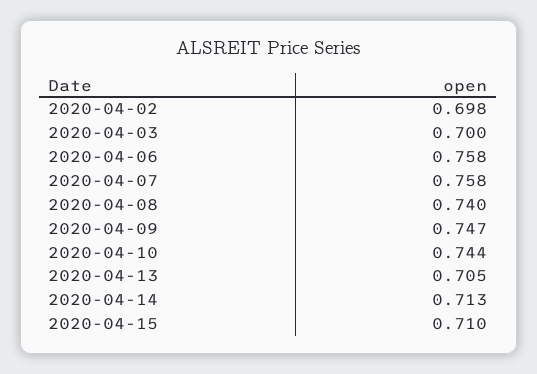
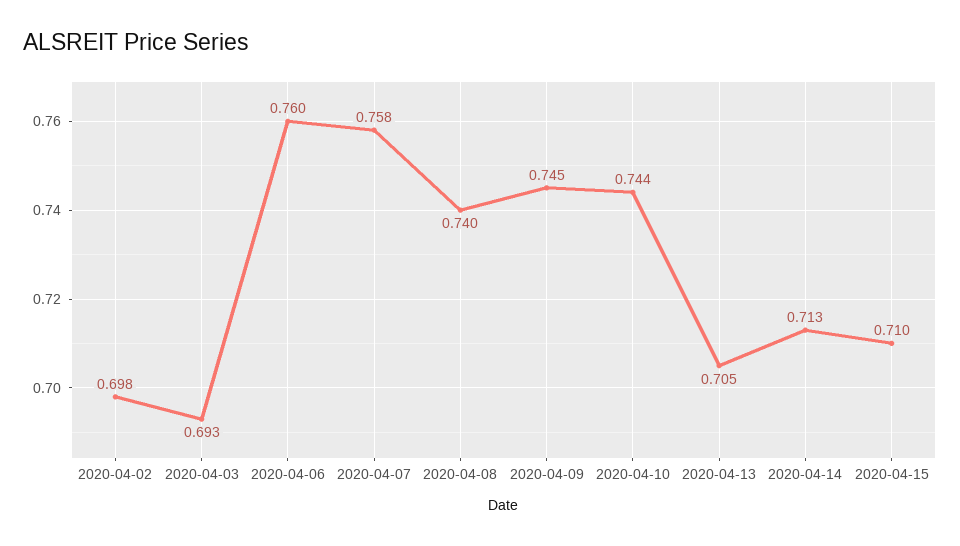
  {
    "2020-04-02": 0.698,
-   "2020-04-03": 0.7,
+   "2020-04-03": 0.693,
-   "2020-04-06": 0.758,
+   "2020-04-06": 0.76,
    "2020-04-07": 0.758,
    "2020-04-08": 0.74,
-   "2020-04-09": 0.747,
+   "2020-04-09": 0.745,
    "2020-04-10": 0.744,
    "2020-04-13": 0.705,
    "2020-04-14": 0.713,
    "2020-04-15": 0.71
  }

